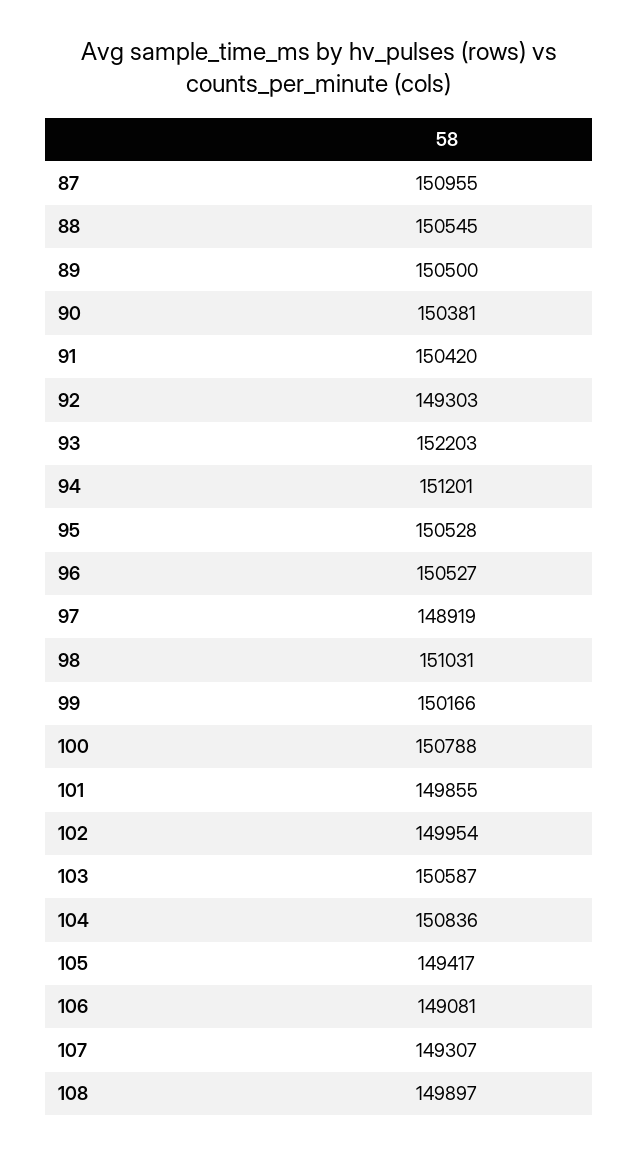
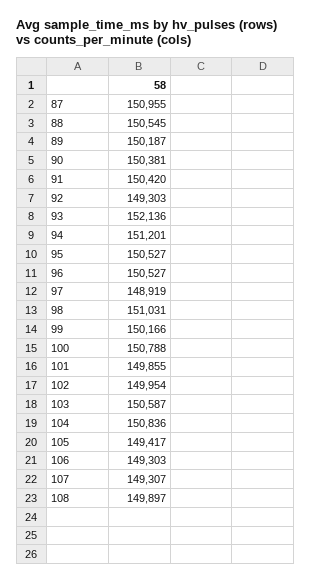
  {
    "87": 150955,
    "88": 150545,
-   "89": 150500,
+   "89": 150187,
    "90": 150381,
    "91": 150420,
    "92": 149303,
-   "93": 152203,
+   "93": 152136,
    "94": 151201,
-   "95": 150528,
+   "95": 150527,
    "96": 150527,
    "97": 148919,
    "98": 151031,
    "99": 150166,
    "100": 150788,
    "101": 149855,
    "102": 149954,
    "103": 150587,
    "104": 150836,
    "105": 149417,
-   "106": 149081,
+   "106": 149303,
    "107": 149307,
    "108": 149897
  }

